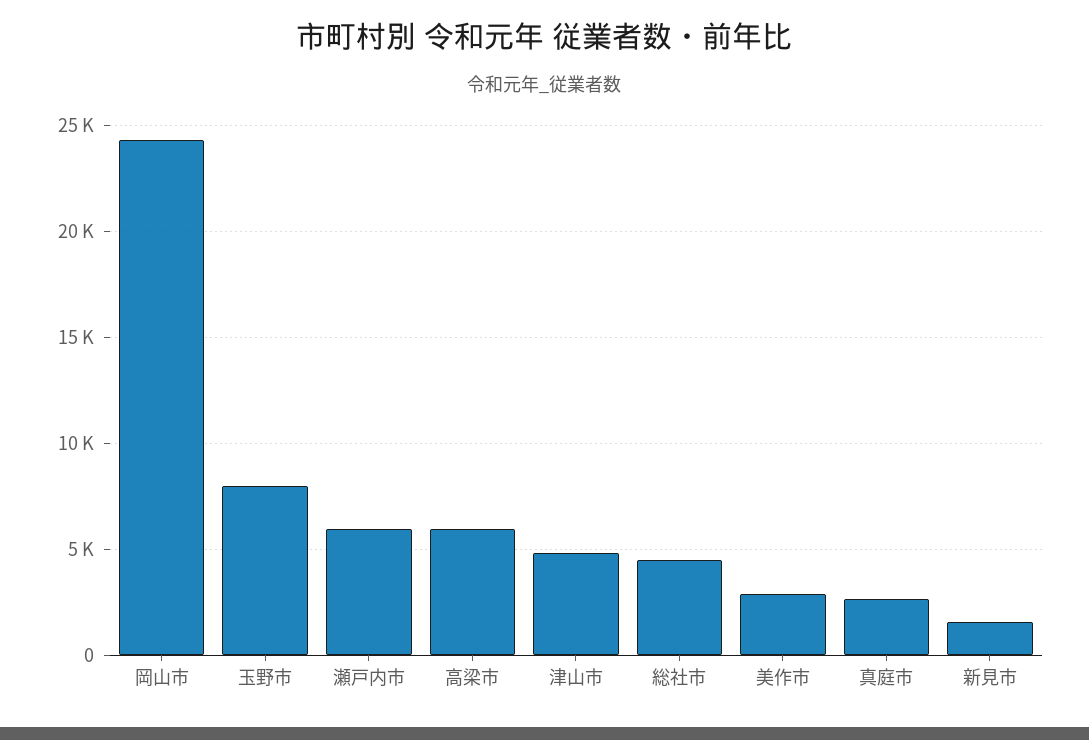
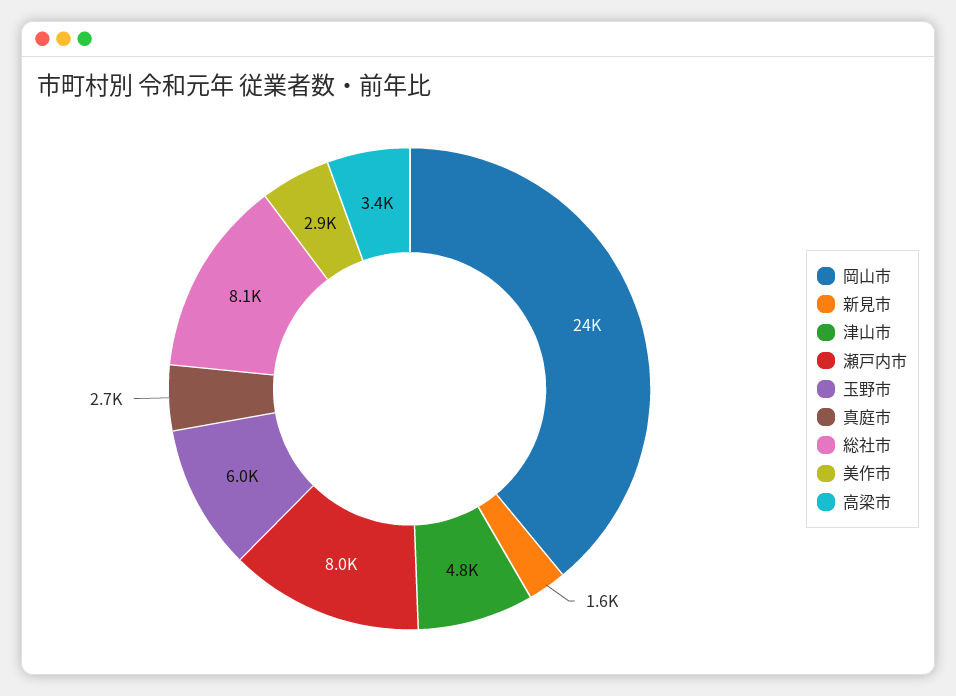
  {
    "岡山市": 24000,
-   "玉野市": 8000,
+   "玉野市": 6000,
-   "瀬戸内市": 6000,
+   "瀬戸内市": 8000,
-   "高梁市": 6000,
+   "高梁市": 3400,
    "津山市": 4800,
-   "総社市": 4500,
+   "総社市": 8100,
    "美作市": 2900,
    "真庭市": 2700,
    "新見市": 1600
  }

